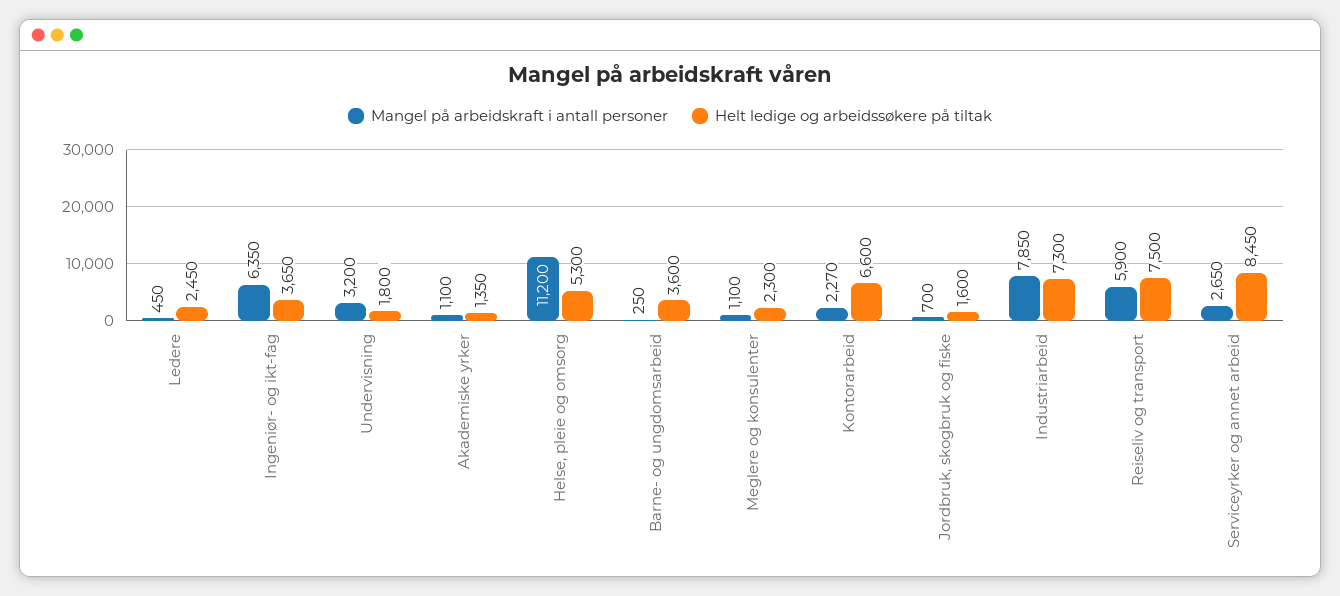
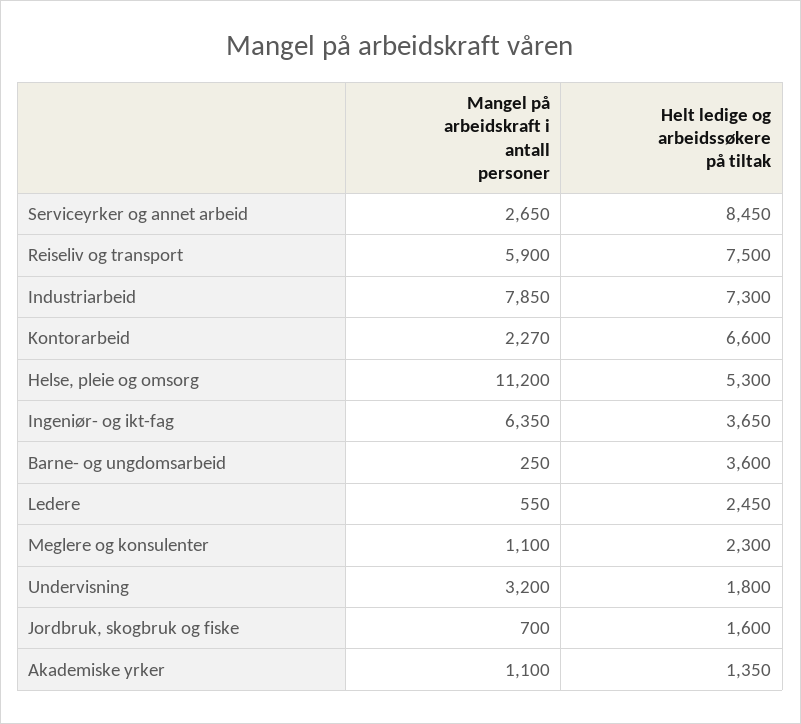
  {
    "Mangel på arbeidskraft i antall personer": {
-     "Ledere": 450,
+     "Ledere": 550,
      "Ingeniør- og ikt-fag": 6350,
      "Undervisning": 3200,
      "Akademiske yrker": 1100,
      "Helse, pleie og omsorg": 11200,
      "Barne- og ungdomsarbeid": 250,
      "Meglere og konsulenter": 1100,
      "Kontorarbeid": 2270,
      "Jordbruk, skogbruk og fiske": 700,
      "Industriarbeid": 7850,
      "Reiseliv og transport": 5900,
      "Serviceyrker og annet arbeid": 2650
    },
    "Helt ledige og arbeidssøkere på tiltak": {
      "Ledere": 2450,
      "Ingeniør- og ikt-fag": 3650,
      "Undervisning": 1800,
      "Akademiske yrker": 1350,
      "Helse, pleie og omsorg": 5300,
      "Barne- og ungdomsarbeid": 3600,
      "Meglere og konsulenter": 2300,
      "Kontorarbeid": 6600,
      "Jordbruk, skogbruk og fiske": 1600,
      "Industriarbeid": 7300,
      "Reiseliv og transport": 7500,
      "Serviceyrker og annet arbeid": 8450
    }
  }

